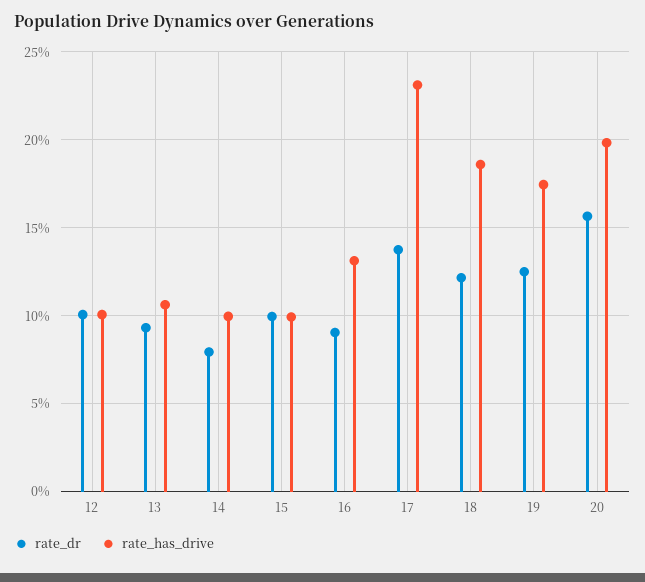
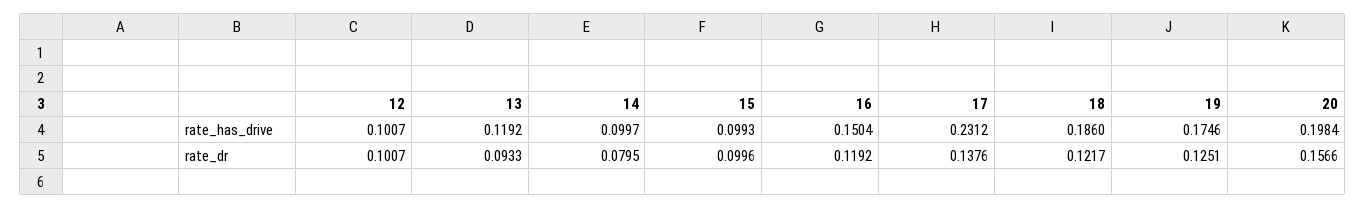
  {
    "rate_dr": {
      "12": 0.1007,
      "13": 0.0933,
      "14": 0.0795,
      "15": 0.0996,
-     "16": 0.09,
+     "16": 0.1192,
      "17": 0.1376,
      "18": 0.1217,
      "19": 0.1251,
      "20": 0.1566
    },
    "rate_has_drive": {
      "12": 0.1007,
-     "13": 0.105,
+     "13": 0.1192,
      "14": 0.0997,
      "15": 0.0993,
-     "16": 0.13,
+     "16": 0.1504,
      "17": 0.2312,
      "18": 0.186,
      "19": 0.1746,
      "20": 0.1984
    }
  }

